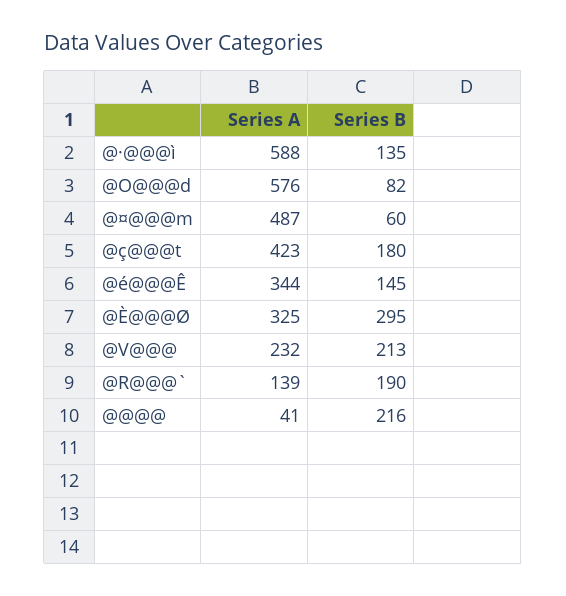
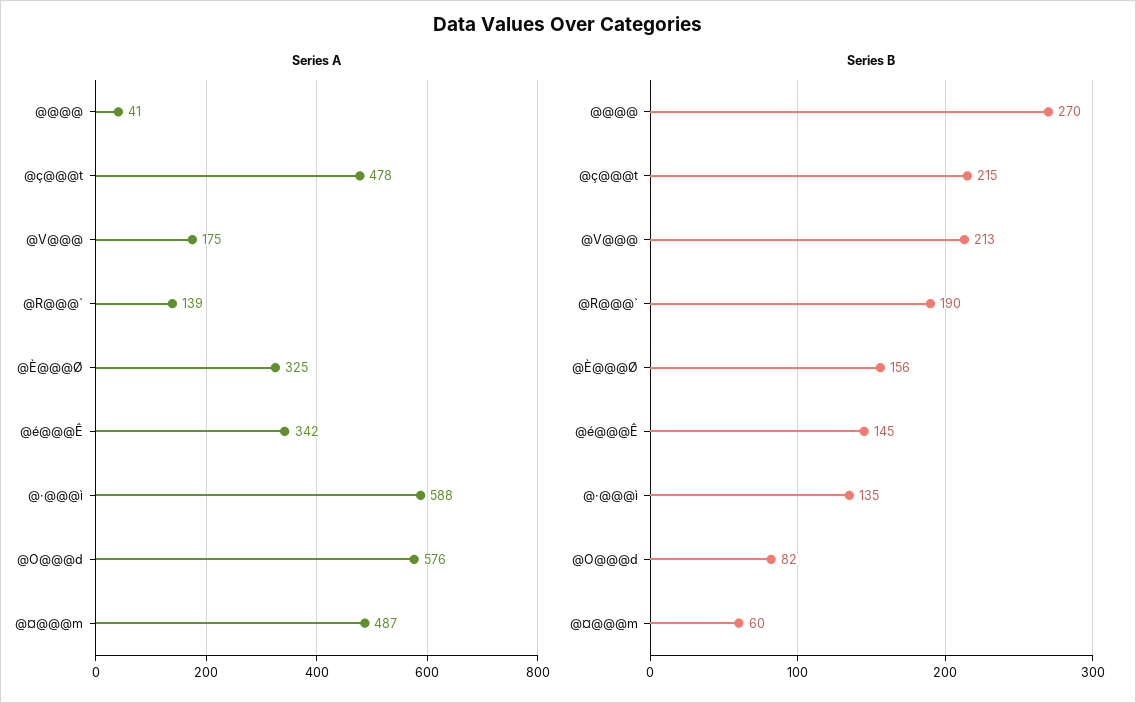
  {
    "Series A": {
      "@·@@@ì": 588,
      "@O@@@d": 576,
      "@¤@@@m": 487,
-     "@ç@@@t": 423,
+     "@ç@@@t": 478,
-     "@é@@@Ê": 344,
+     "@é@@@Ê": 342,
      "@È@@@Ø": 325,
-     "@V@@@": 232,
+     "@V@@@": 175,
      "@R@@@`": 139,
      "@@@@": 41
    },
    "Series B": {
      "@·@@@ì": 135,
      "@O@@@d": 82,
      "@¤@@@m": 60,
-     "@ç@@@t": 180,
+     "@ç@@@t": 215,
      "@é@@@Ê": 145,
-     "@È@@@Ø": 295,
+     "@È@@@Ø": 156,
      "@V@@@": 213,
      "@R@@@`": 190,
-     "@@@@": 216
+     "@@@@": 270
    }
  }

